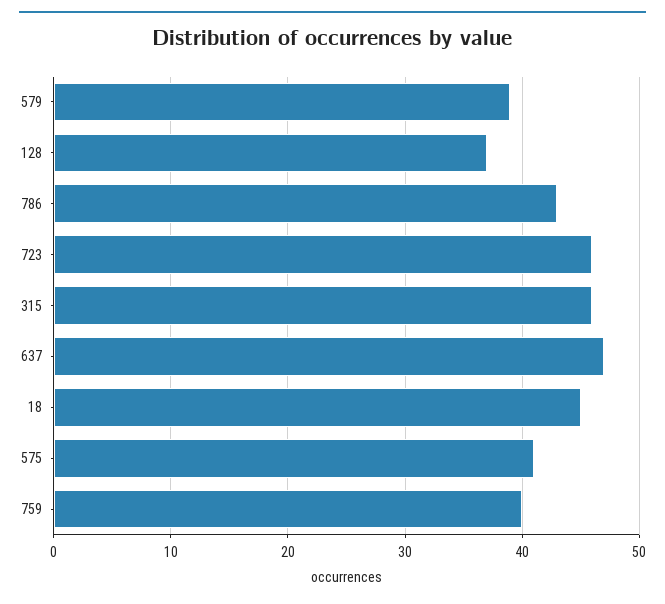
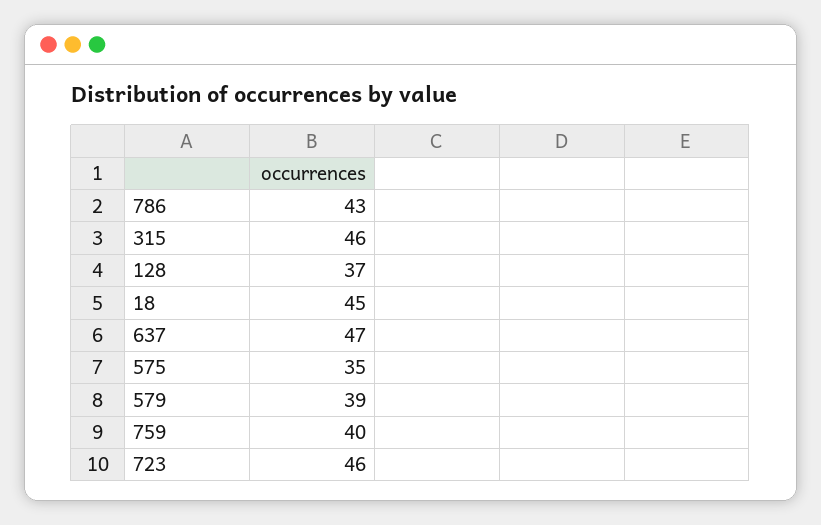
  {
    "579": 39,
    "128": 37,
    "786": 43,
    "723": 46,
    "315": 46,
    "637": 47,
    "18": 45,
-   "575": 41,
+   "575": 35,
    "759": 40
  }

